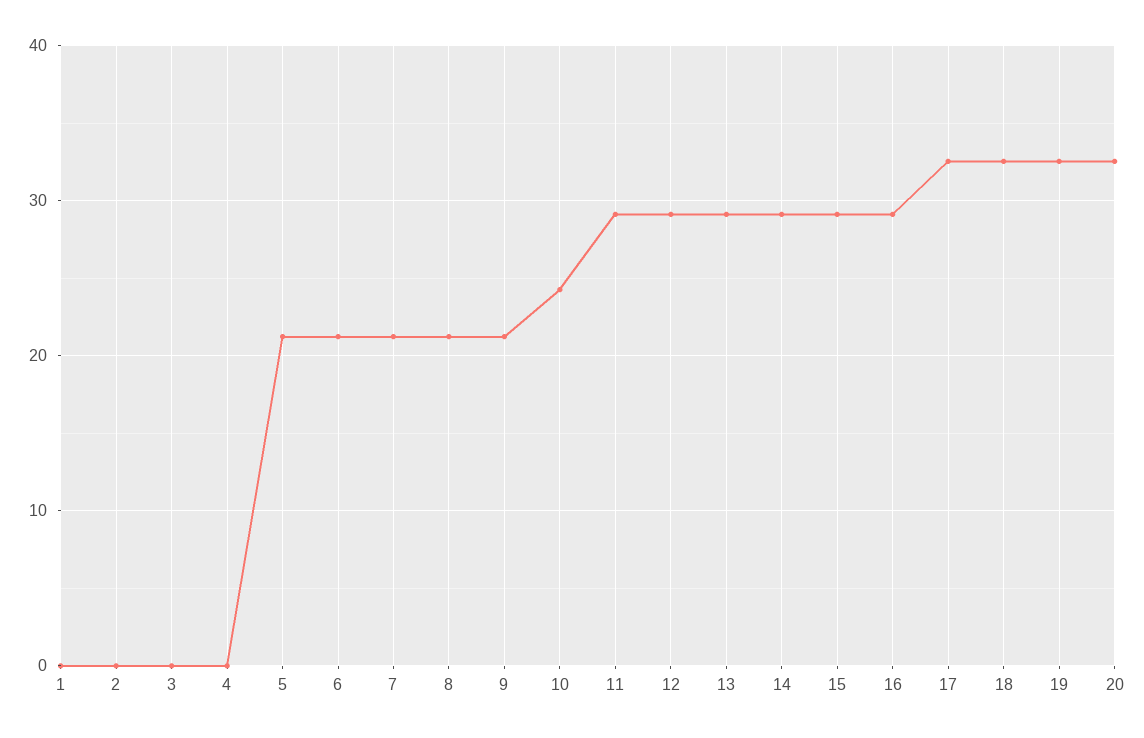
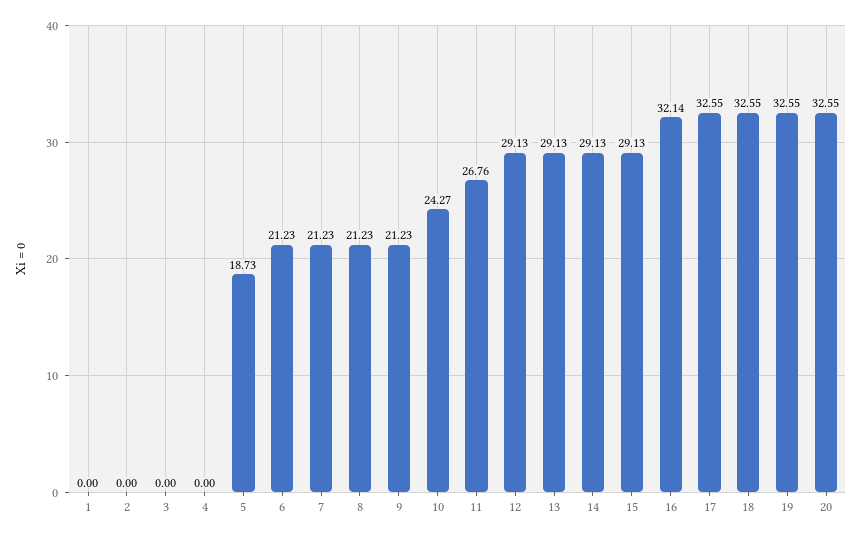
  {
    "1": 0,
    "2": 0,
    "3": 0,
    "4": 0,
-   "5": 21,
+   "5": 18.73,
    "6": 21.23,
    "7": 21.23,
    "8": 21.23,
    "9": 21.23,
    "10": 24.27,
-   "11": 29,
+   "11": 26.76,
    "12": 29.13,
    "13": 29.13,
    "14": 29.13,
    "15": 29.13,
-   "16": 29,
+   "16": 32.14,
    "17": 32.55,
    "18": 32.55,
    "19": 32.55,
    "20": 32.55
  }

